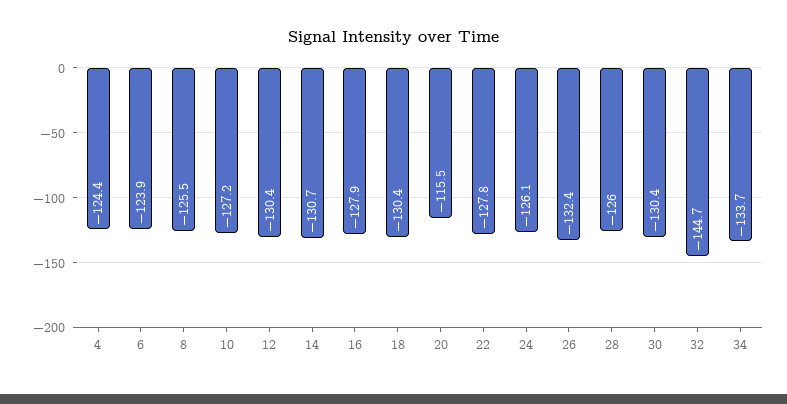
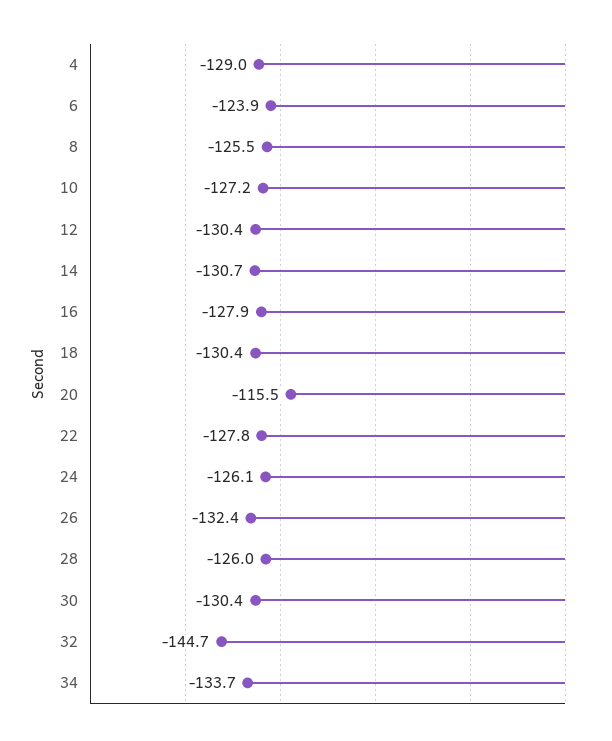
  {
-   "4": -124.4,
+   "4": -129,
    "6": -123.9,
    "8": -125.5,
    "10": -127.2,
    "12": -130.4,
    "14": -130.7,
    "16": -127.9,
    "18": -130.4,
    "20": -115.5,
    "22": -127.8,
    "24": -126.1,
    "26": -132.4,
    "28": -126,
    "30": -130.4,
    "32": -144.7,
    "34": -133.7
  }

